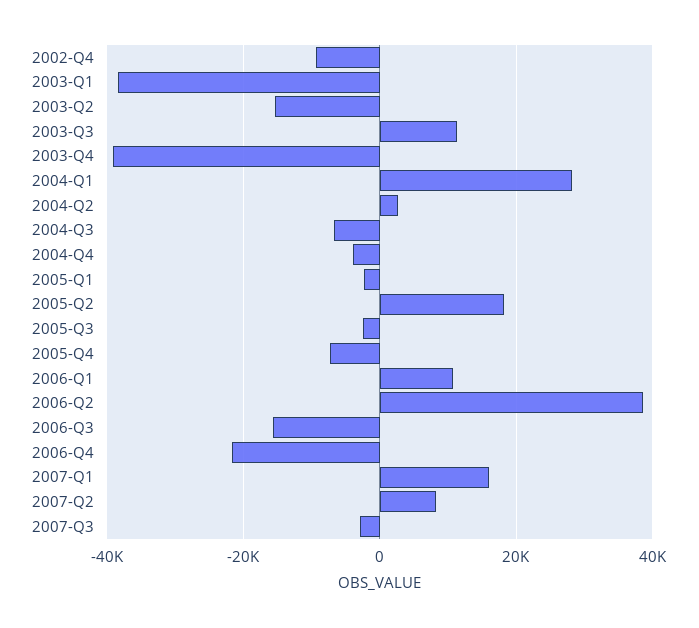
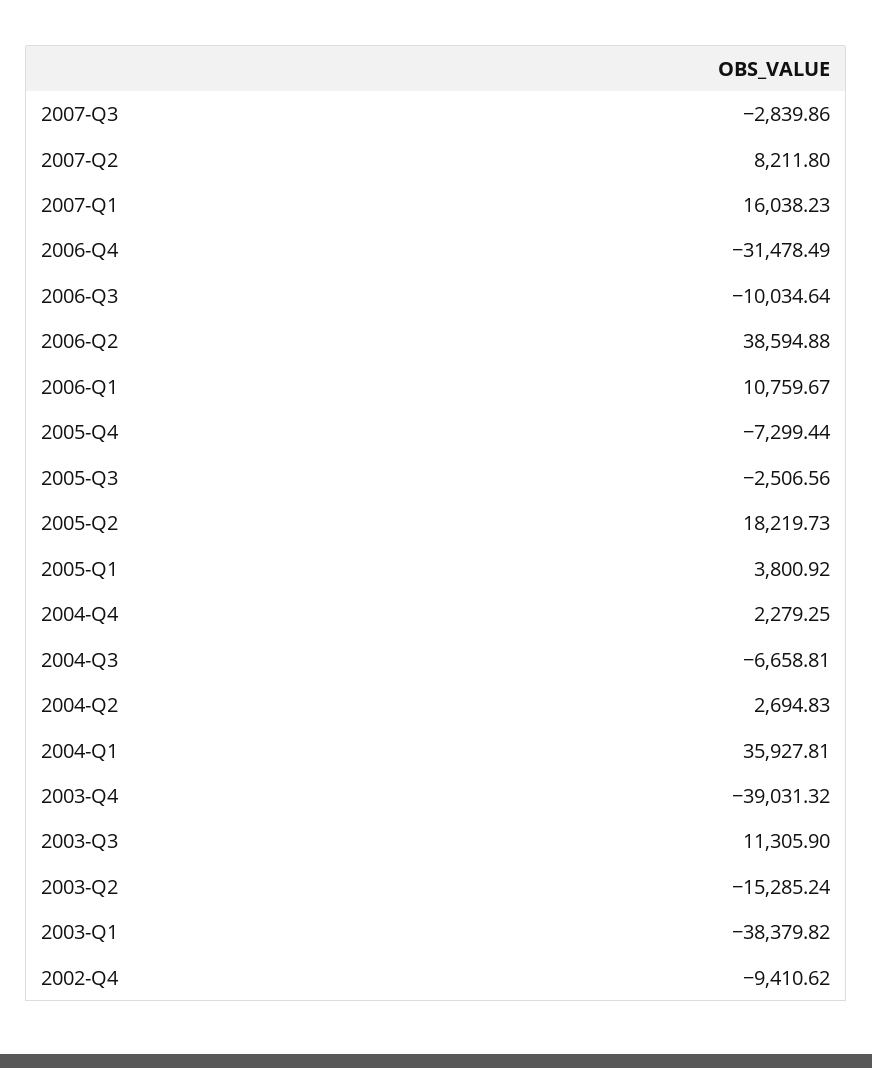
  {
    "2002-Q4": -9410.62,
    "2003-Q1": -38379.82,
    "2003-Q2": -15285.24,
    "2003-Q3": 11305.9,
    "2003-Q4": -39031.32,
-   "2004-Q1": 28000,
+   "2004-Q1": 35927.81,
    "2004-Q2": 2694.83,
    "2004-Q3": -6658.81,
-   "2004-Q4": -4000,
+   "2004-Q4": 2279.25,
-   "2005-Q1": -2000,
+   "2005-Q1": 3800.92,
    "2005-Q2": 18219.73,
    "2005-Q3": -2506.56,
    "2005-Q4": -7299.44,
    "2006-Q1": 10759.67,
    "2006-Q2": 38594.88,
-   "2006-Q3": -16000,
+   "2006-Q3": -10034.64,
-   "2006-Q4": -22000,
+   "2006-Q4": -31478.49,
    "2007-Q1": 16038.23,
    "2007-Q2": 8211.8,
    "2007-Q3": -2839.86
  }

